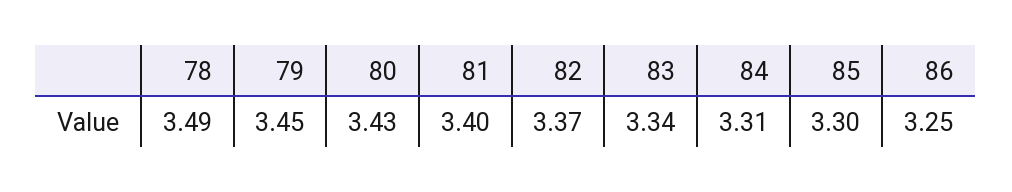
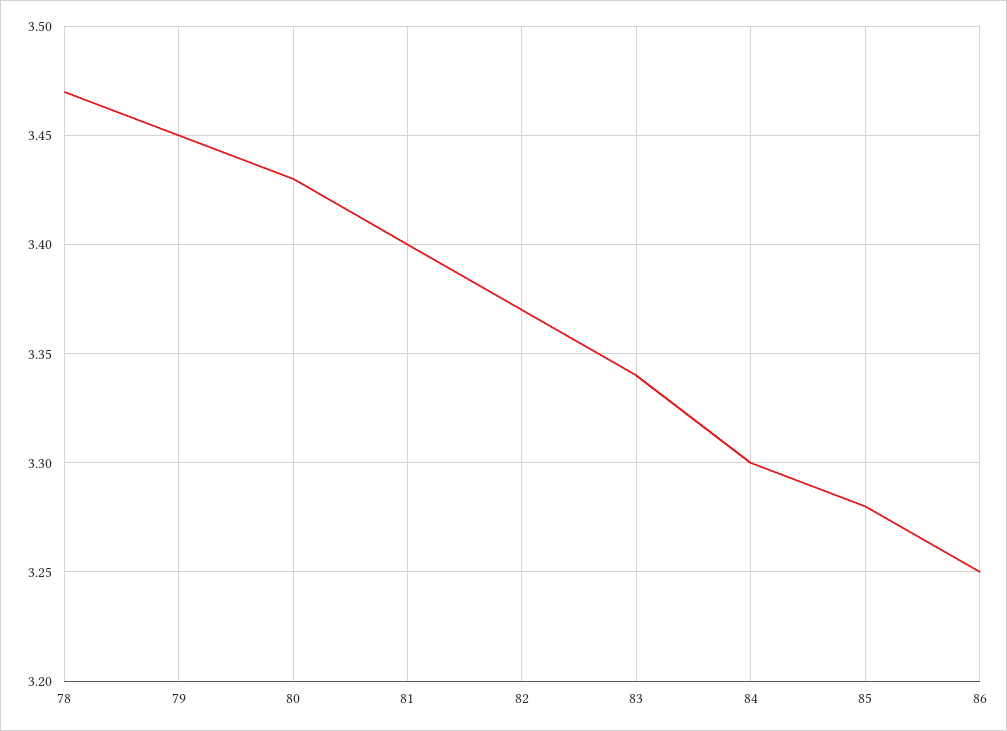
  {
-   "78": 3.49,
+   "78": 3.47,
    "79": 3.45,
    "80": 3.43,
    "81": 3.4,
    "82": 3.37,
    "83": 3.34,
-   "84": 3.31,
+   "84": 3.3,
-   "85": 3.3,
+   "85": 3.28,
    "86": 3.25
  }

